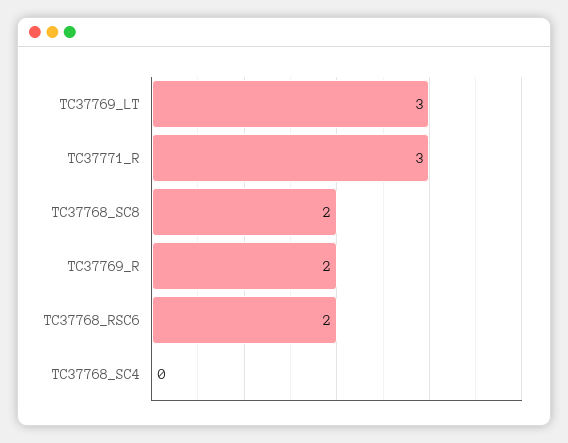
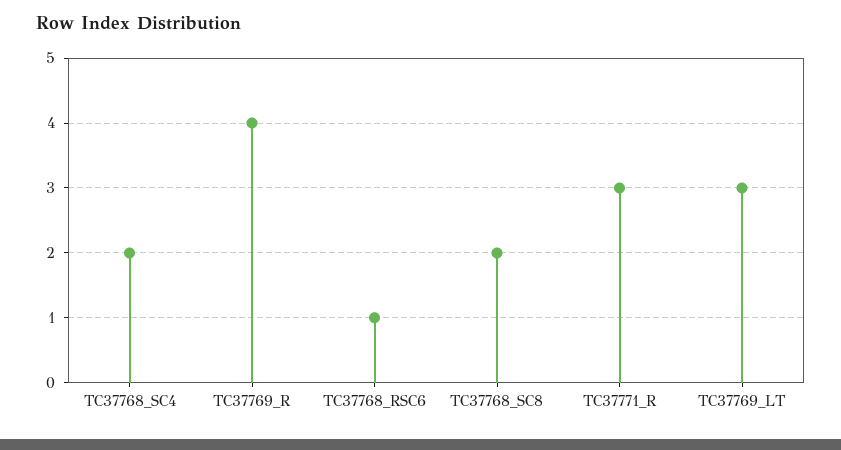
  {
    "TC37769_LT": 3,
    "TC37771_R": 3,
    "TC37768_SC8": 2,
-   "TC37769_R": 2,
+   "TC37769_R": 4,
-   "TC37768_RSC6": 2,
+   "TC37768_RSC6": 1,
-   "TC37768_SC4": 0
+   "TC37768_SC4": 2
  }

